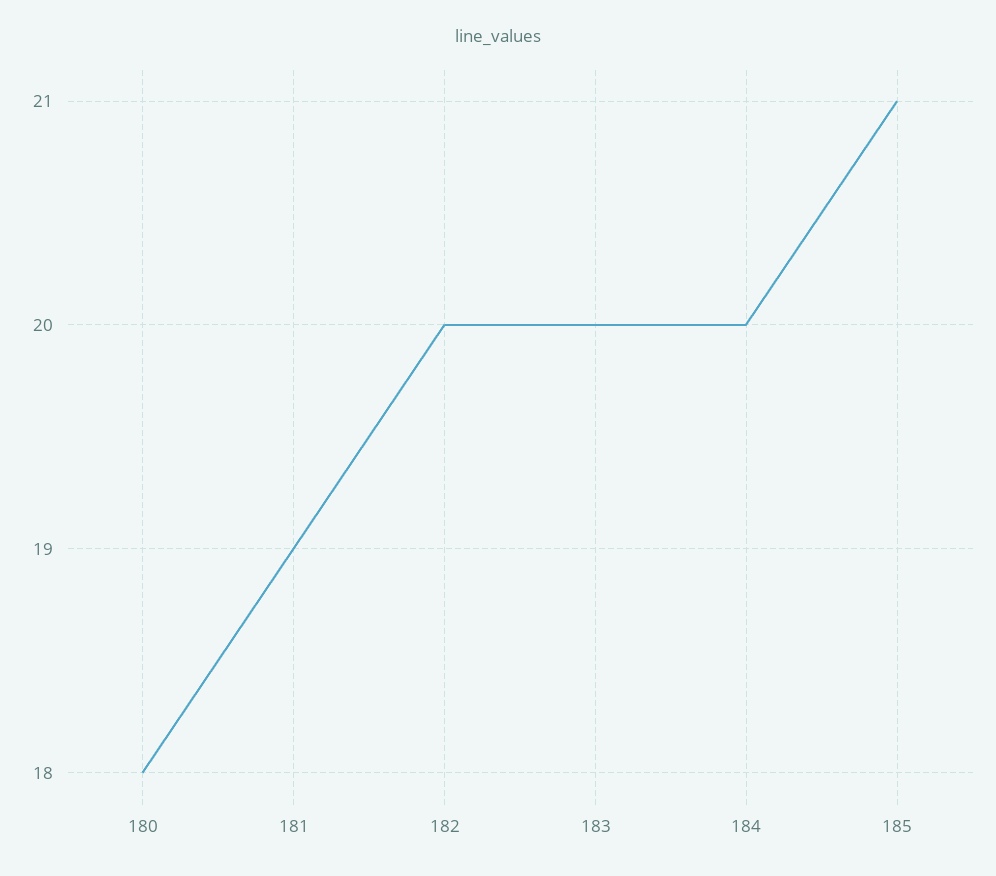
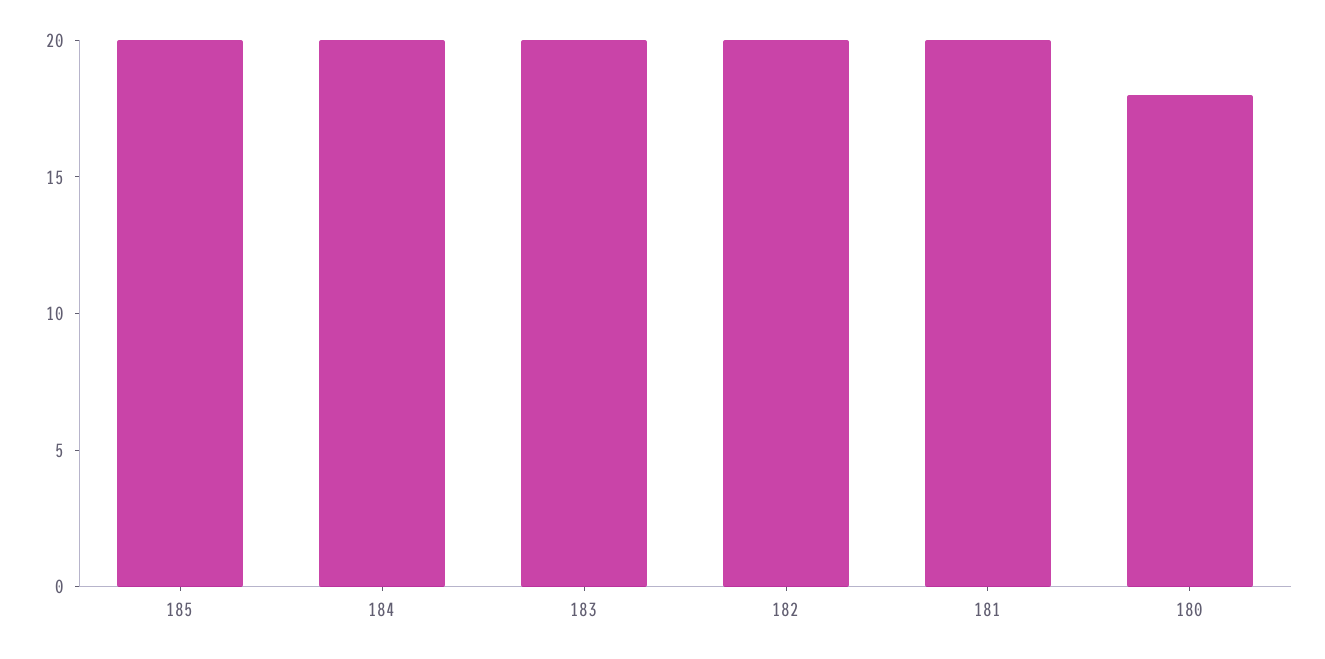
  {
    "180": 18,
-   "181": 19,
+   "181": 20,
    "182": 20,
    "183": 20,
    "184": 20,
-   "185": 21
+   "185": 20
  }

